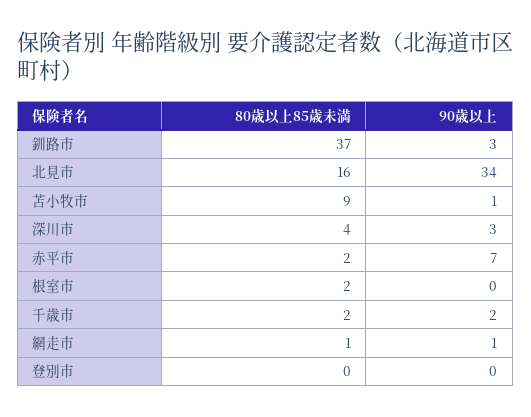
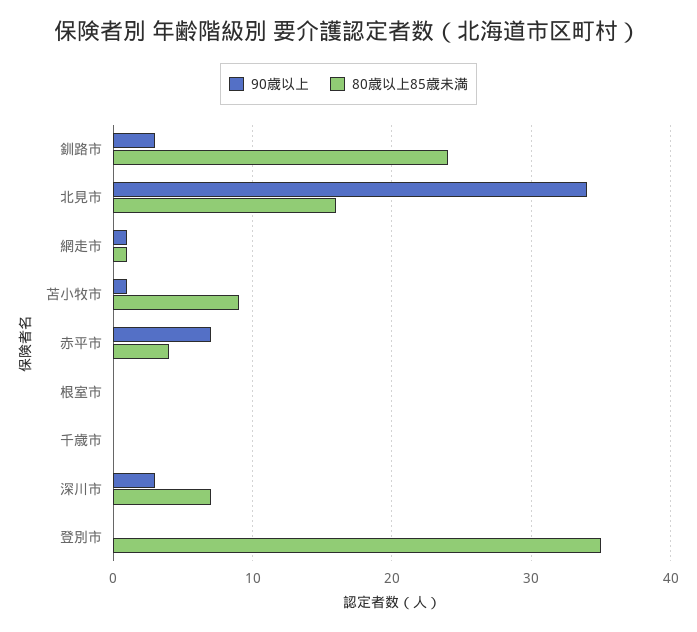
  {
    "80歳以上85歳未満": {
-     "釧路市": 37,
+     "釧路市": 24,
      "北見市": 16,
      "苫小牧市": 9,
-     "深川市": 4,
+     "深川市": 7,
-     "赤平市": 2,
+     "赤平市": 4,
-     "根室市": 2,
+     "根室市": 0,
-     "千歳市": 2,
+     "千歳市": 0,
      "網走市": 1,
-     "登別市": 0
+     "登別市": 35
    },
    "90歳以上": {
      "釧路市": 3,
      "北見市": 34,
      "苫小牧市": 1,
      "深川市": 3,
      "赤平市": 7,
      "根室市": 0,
-     "千歳市": 2,
+     "千歳市": 0,
      "網走市": 1,
      "登別市": 0
    }
  }

